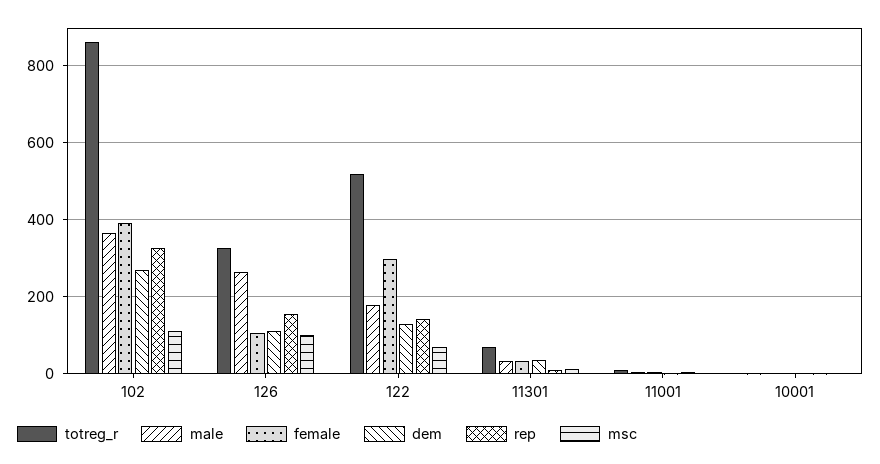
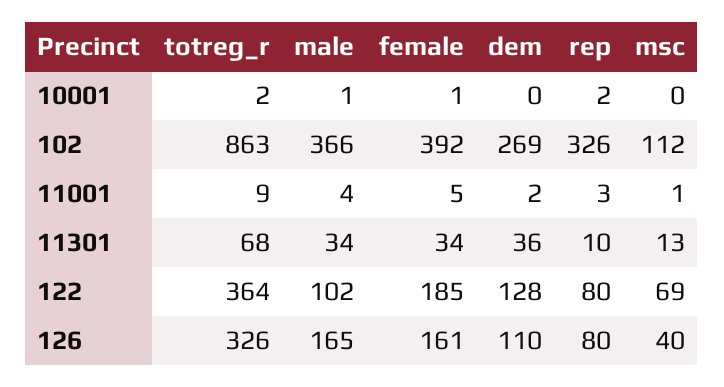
  {
    "totreg_r": {
      "102": 863,
      "126": 326,
-     "122": 520,
+     "122": 364,
      "11301": 68,
      "11001": 9,
      "10001": 2
    },
    "male": {
      "102": 366,
-     "126": 260,
+     "126": 165,
-     "122": 180,
+     "122": 102,
      "11301": 34,
      "11001": 4,
      "10001": 1
    },
    "female": {
      "102": 392,
-     "126": 100,
+     "126": 161,
-     "122": 300,
+     "122": 185,
      "11301": 34,
      "11001": 5,
      "10001": 1
    },
    "dem": {
      "102": 269,
      "126": 110,
      "122": 128,
      "11301": 36,
      "11001": 2,
      "10001": 0
    },
    "rep": {
      "102": 326,
-     "126": 160,
+     "126": 80,
-     "122": 140,
+     "122": 80,
      "11301": 10,
      "11001": 3,
      "10001": 2
    },
    "msc": {
      "102": 112,
-     "126": 100,
+     "126": 40,
      "122": 69,
      "11301": 13,
      "11001": 1,
      "10001": 0
    }
  }

